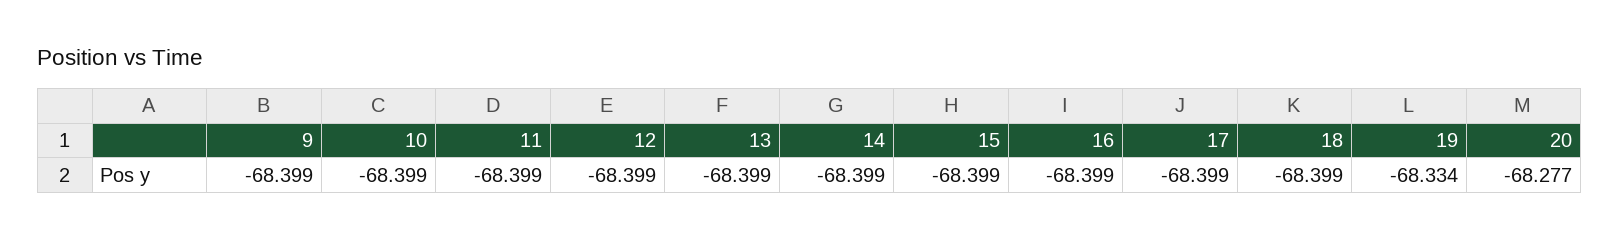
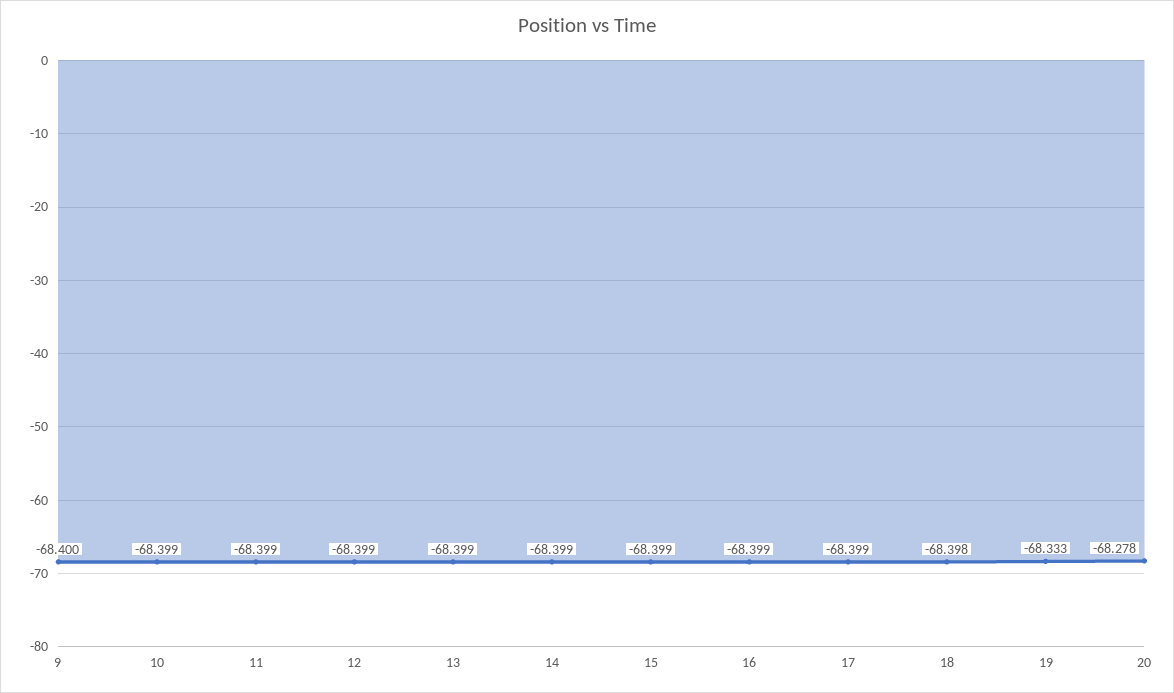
  {
-   "9": -68.399,
+   "9": -68.4,
    "10": -68.399,
    "11": -68.399,
    "12": -68.399,
    "13": -68.399,
    "14": -68.399,
    "15": -68.399,
    "16": -68.399,
    "17": -68.399,
-   "18": -68.399,
+   "18": -68.398,
-   "19": -68.334,
+   "19": -68.333,
-   "20": -68.277
+   "20": -68.278
  }

